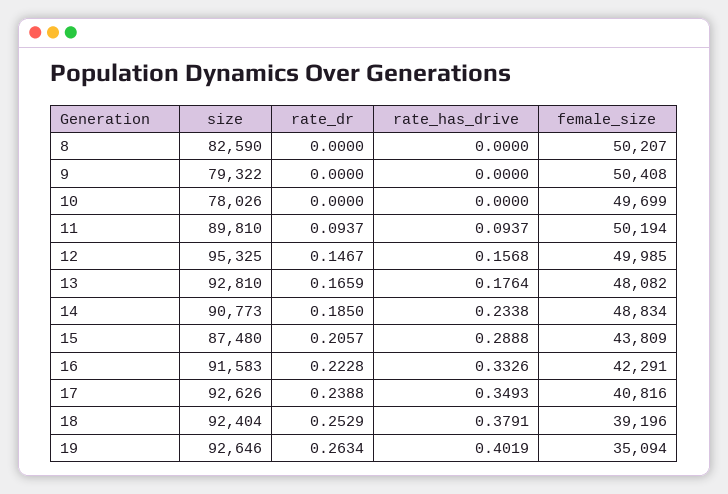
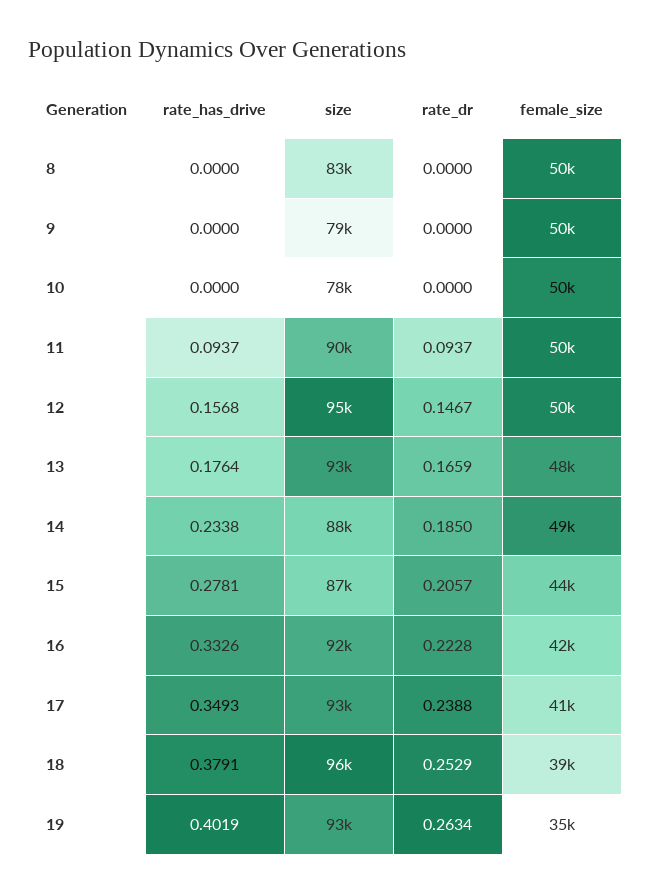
  {
    "size": {
      "8": 82590,
      "9": 79322,
      "10": 78026,
      "11": 89810,
      "12": 95325,
      "13": 92810,
-     "14": 90773,
+     "14": 88000,
      "15": 87480,
      "16": 91583,
      "17": 92626,
-     "18": 92404,
+     "18": 96000,
      "19": 92646
    },
    "rate_dr": {
      "8": 0,
      "9": 0,
      "10": 0,
      "11": 0.0937,
      "12": 0.1467,
      "13": 0.1659,
      "14": 0.185,
      "15": 0.2057,
      "16": 0.2228,
      "17": 0.2388,
      "18": 0.2529,
      "19": 0.2634
    },
    "rate_has_drive": {
      "8": 0,
      "9": 0,
      "10": 0,
      "11": 0.0937,
      "12": 0.1568,
      "13": 0.1764,
      "14": 0.2338,
-     "15": 0.2888,
+     "15": 0.2781,
      "16": 0.3326,
      "17": 0.3493,
      "18": 0.3791,
      "19": 0.4019
    },
    "female_size": {
      "8": 50207,
      "9": 50408,
      "10": 49699,
      "11": 50194,
      "12": 49985,
      "13": 48082,
      "14": 48834,
      "15": 43809,
      "16": 42291,
      "17": 40816,
      "18": 39196,
      "19": 35094
    }
  }

